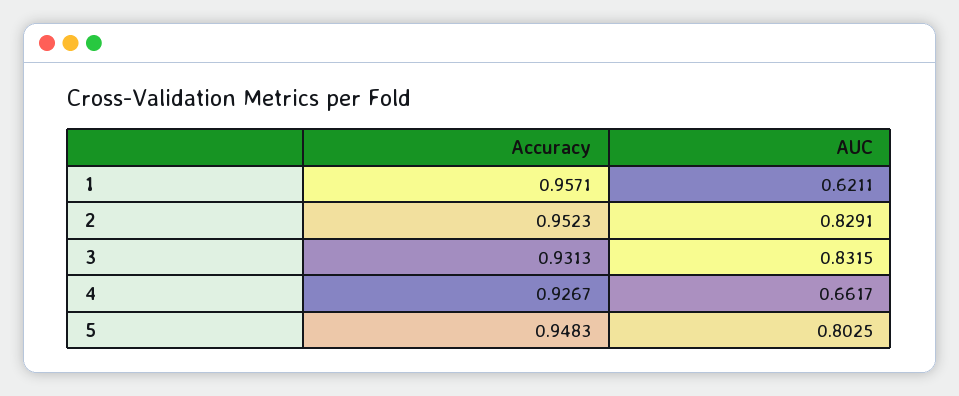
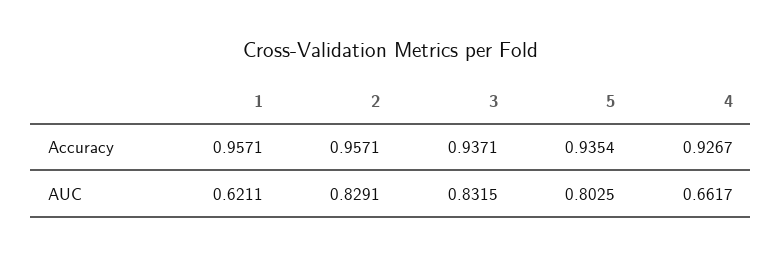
  {
    "Accuracy": {
      "1": 0.9571,
-     "2": 0.9523,
+     "2": 0.9571,
-     "3": 0.9313,
+     "3": 0.9371,
      "4": 0.9267,
-     "5": 0.9483
+     "5": 0.9354
    },
    "AUC": {
      "1": 0.6211,
      "2": 0.8291,
      "3": 0.8315,
      "4": 0.6617,
      "5": 0.8025
    }
  }

